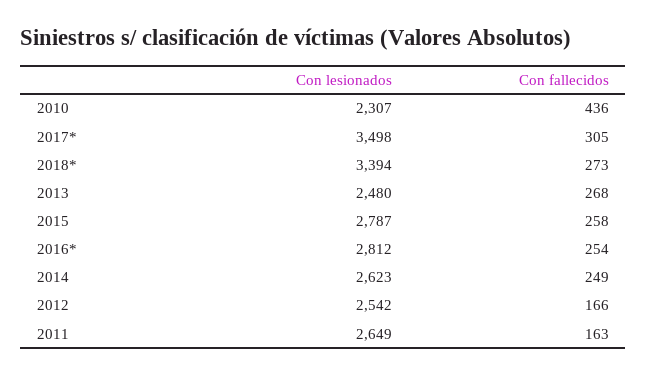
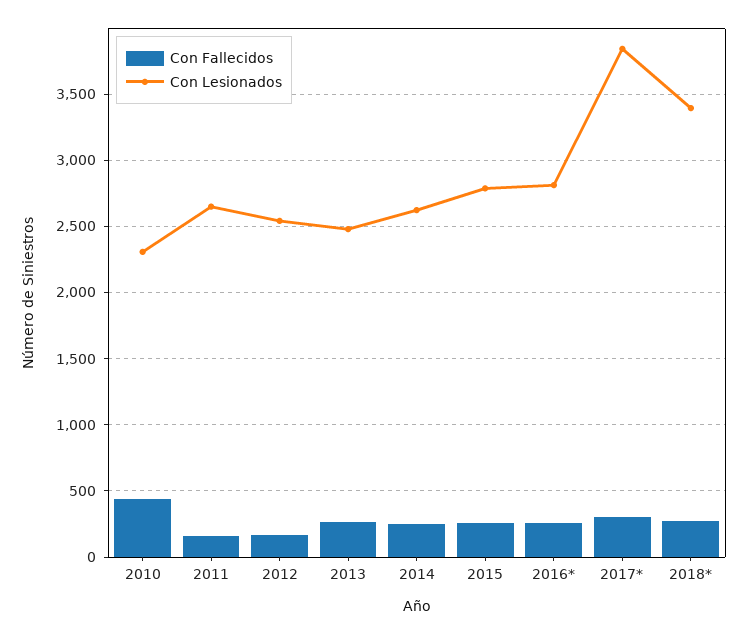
  {
    "Con lesionados": {
      "2010": 2307,
-     "2017*": 3498,
+     "2017*": 3850,
      "2018*": 3394,
      "2013": 2480,
      "2015": 2787,
      "2016*": 2812,
      "2014": 2623,
      "2012": 2542,
      "2011": 2649
    },
    "Con fallecidos": {
      "2010": 436,
      "2017*": 305,
      "2018*": 273,
      "2013": 268,
      "2015": 258,
      "2016*": 254,
      "2014": 249,
      "2012": 166,
      "2011": 163
    }
  }

